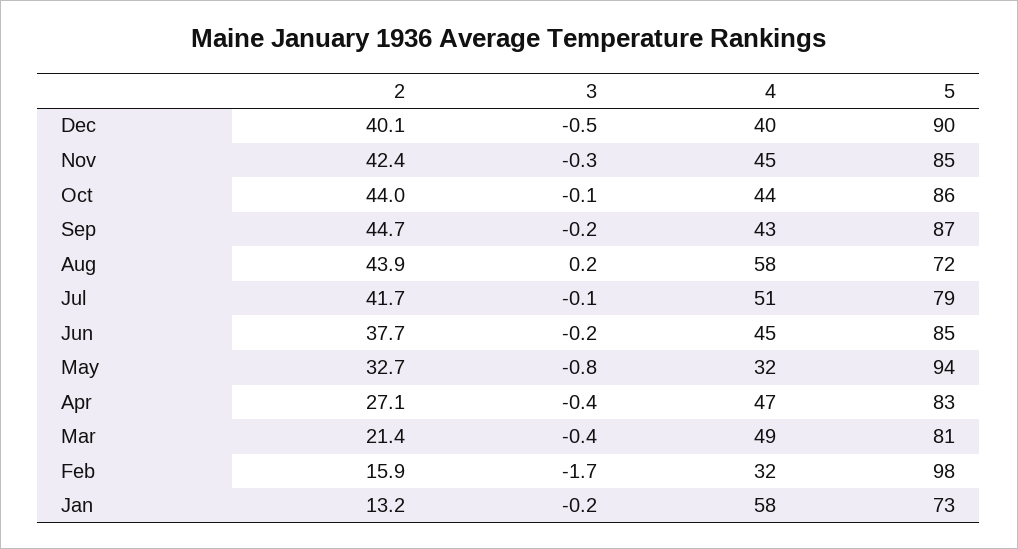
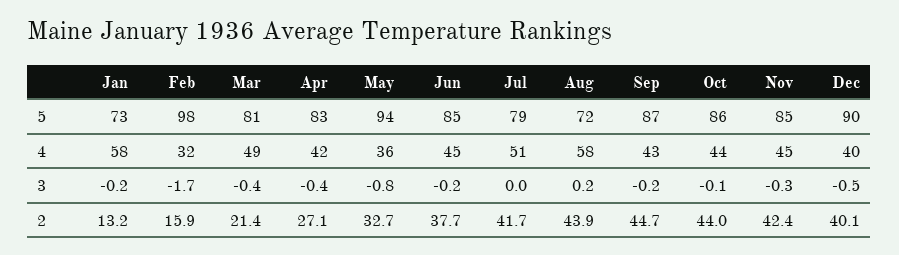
  {
    "2": {
      "Dec": 40.1,
      "Nov": 42.4,
      "Oct": 44,
      "Sep": 44.7,
      "Aug": 43.9,
      "Jul": 41.7,
      "Jun": 37.7,
      "May": 32.7,
      "Apr": 27.1,
      "Mar": 21.4,
      "Feb": 15.9,
      "Jan": 13.2
    },
    "3": {
      "Dec": -0.5,
      "Nov": -0.3,
      "Oct": -0.1,
      "Sep": -0.2,
      "Aug": 0.2,
-     "Jul": -0.1,
+     "Jul": 0,
      "Jun": -0.2,
      "May": -0.8,
      "Apr": -0.4,
      "Mar": -0.4,
      "Feb": -1.7,
      "Jan": -0.2
    },
    "4": {
      "Dec": 40,
      "Nov": 45,
      "Oct": 44,
      "Sep": 43,
      "Aug": 58,
      "Jul": 51,
      "Jun": 45,
-     "May": 32,
+     "May": 36,
-     "Apr": 47,
+     "Apr": 42,
      "Mar": 49,
      "Feb": 32,
      "Jan": 58
    },
    "5": {
      "Dec": 90,
      "Nov": 85,
      "Oct": 86,
      "Sep": 87,
      "Aug": 72,
      "Jul": 79,
      "Jun": 85,
      "May": 94,
      "Apr": 83,
      "Mar": 81,
      "Feb": 98,
      "Jan": 73
    }
  }

